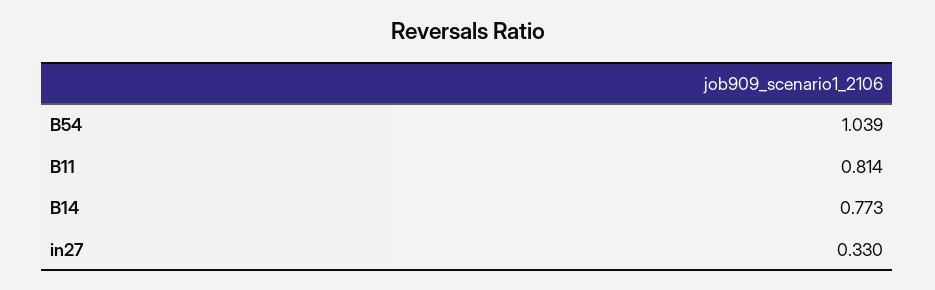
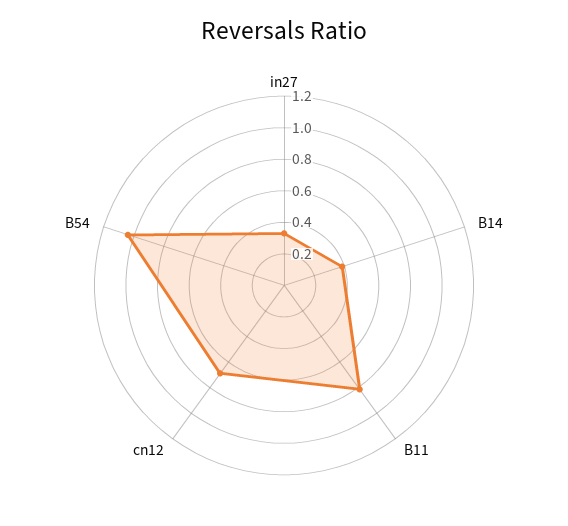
  {
    "B54": 1.039,
    "B11": 0.814,
-   "B14": 0.773,
+   "B14": 0.4,
-   "in27": 0.33
+   "in27": 0.33,
+   "cn12": 0.7
  }

